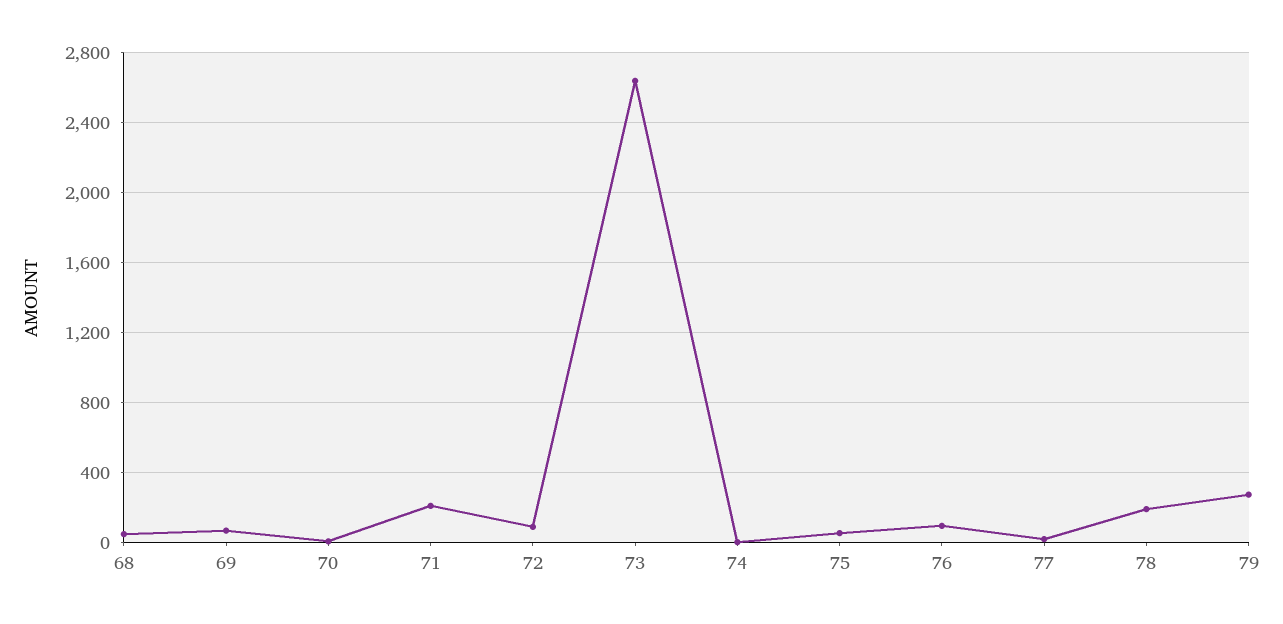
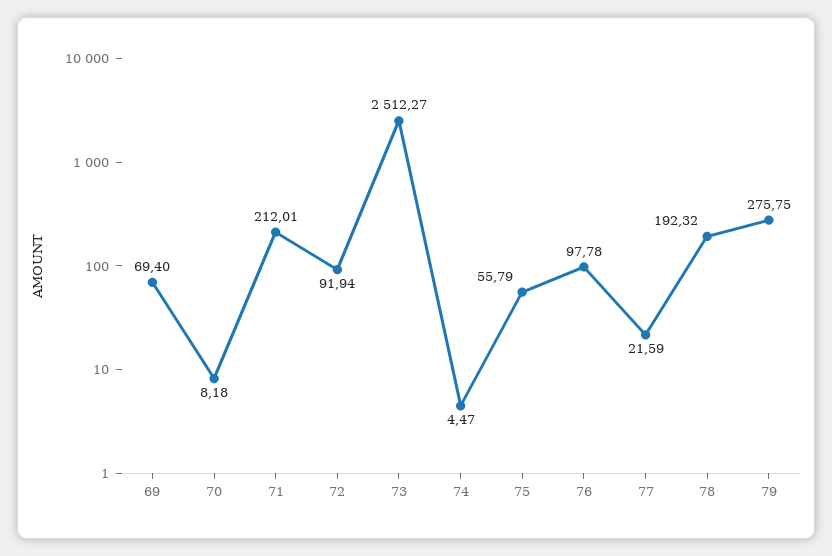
  {
-   "68": 50,
    "69": 69.4,
    "70": 8.18,
    "71": 212.01,
    "72": 91.94,
-   "73": 2650,
+   "73": 2512.27,
    "74": 4.47,
    "75": 55.79,
    "76": 97.78,
    "77": 21.59,
    "78": 192.32,
    "79": 275.75
  }

